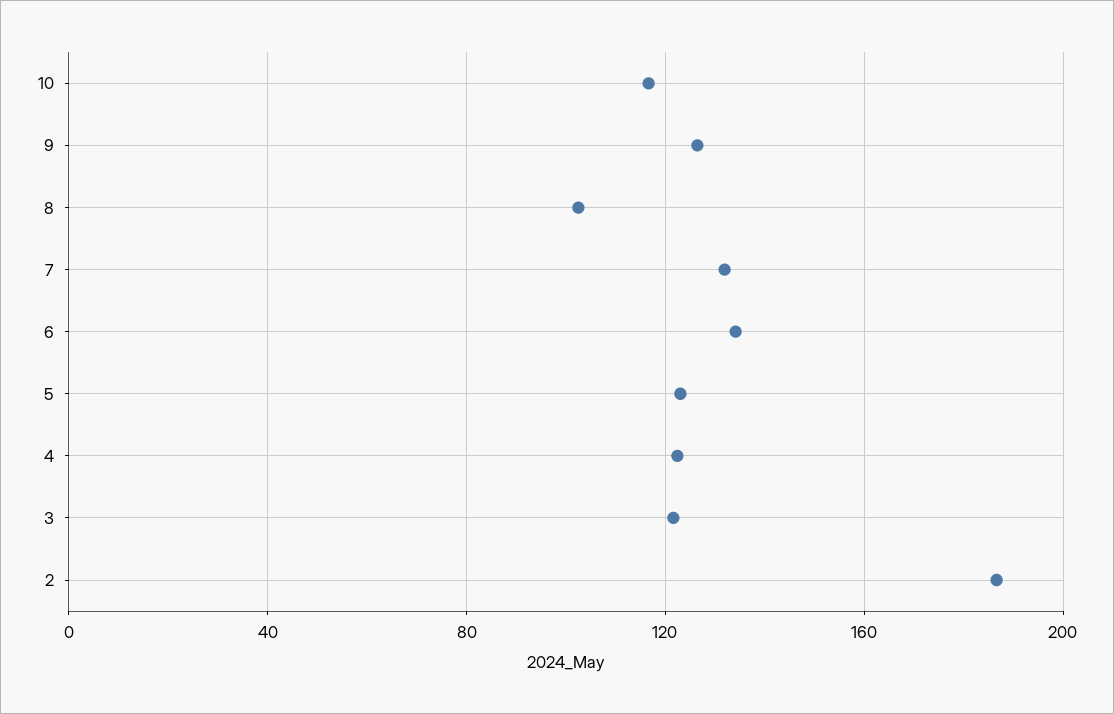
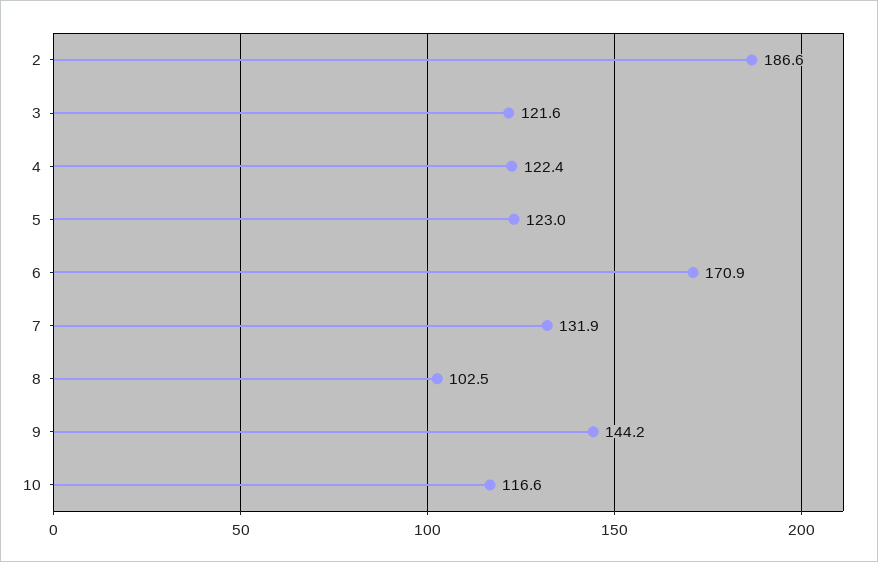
  {
    "10": 116.6,
-   "9": 125,
+   "9": 144.2,
    "8": 102.5,
    "7": 131.9,
-   "6": 135,
+   "6": 170.9,
    "5": 123,
    "4": 122.4,
    "3": 121.6,
    "2": 186.6
  }

